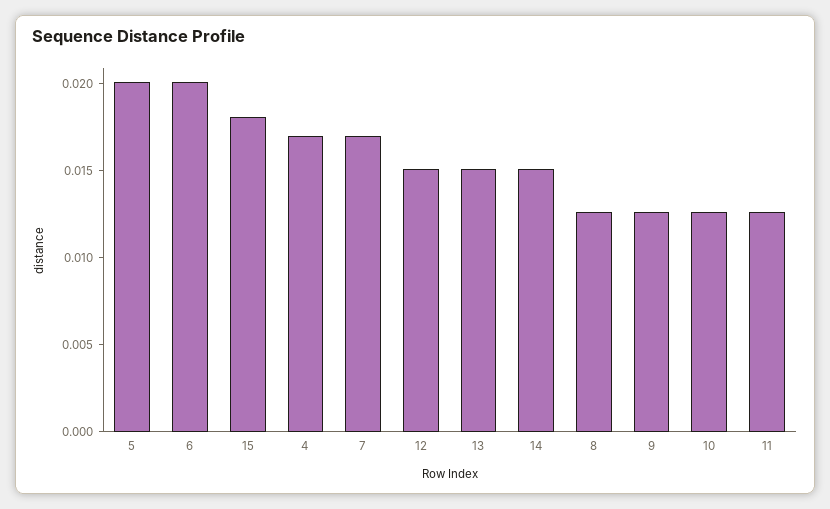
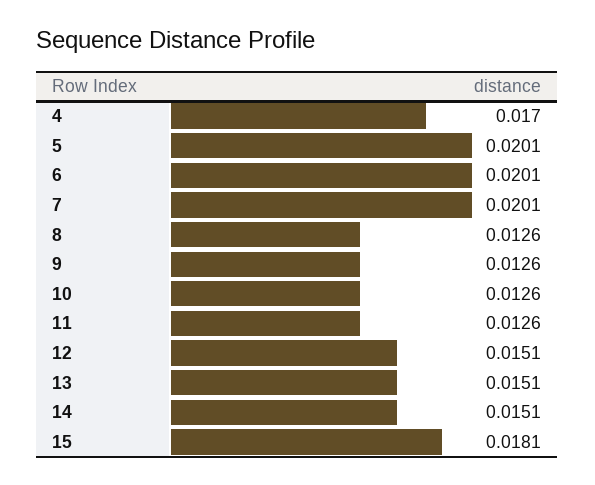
  {
    "5": 0.0201,
    "6": 0.0201,
    "15": 0.0181,
    "4": 0.017,
-   "7": 0.017,
+   "7": 0.0201,
    "12": 0.0151,
    "13": 0.0151,
    "14": 0.0151,
    "8": 0.0126,
    "9": 0.0126,
    "10": 0.0126,
    "11": 0.0126
  }

